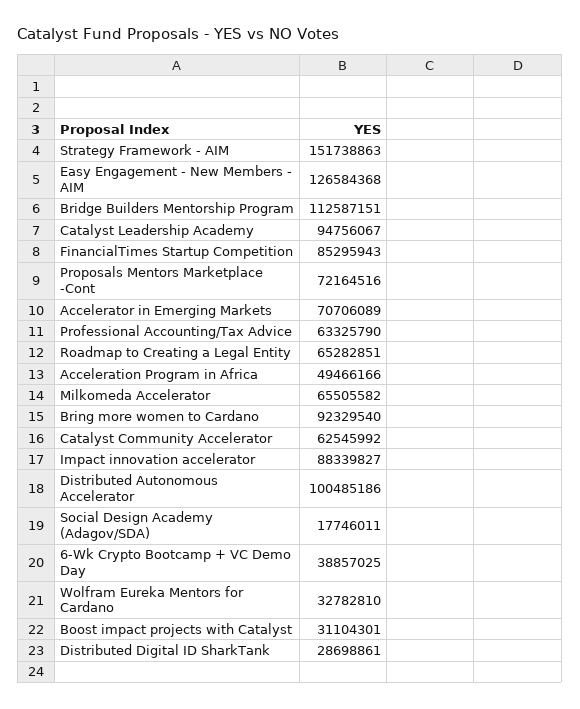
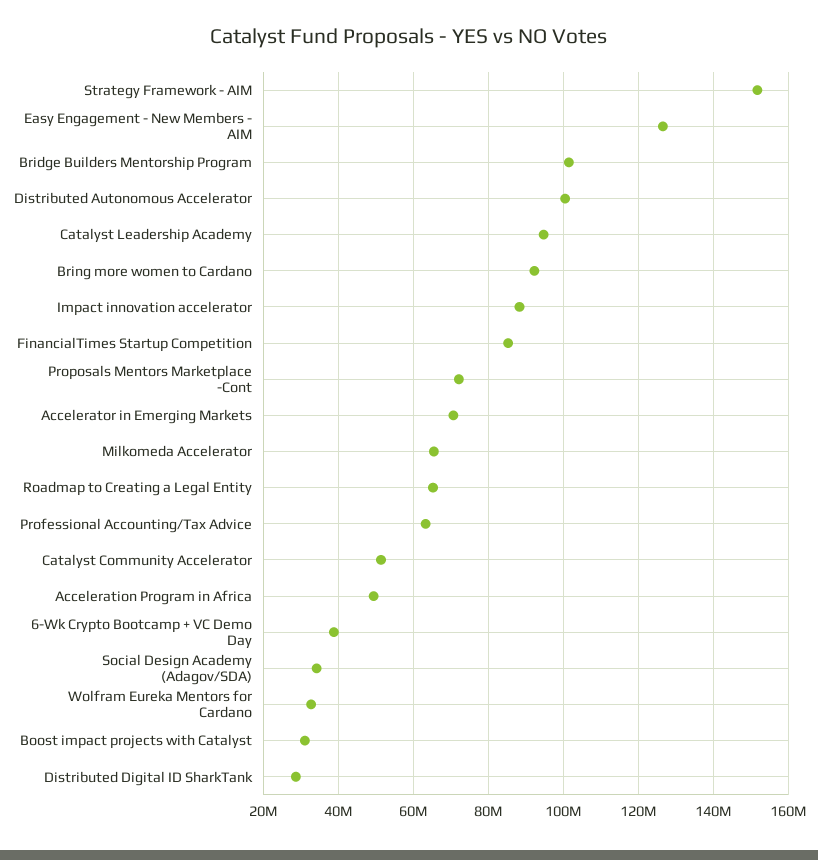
  {
    "Strategy Framework - AIM": 151738863,
    "Easy Engagement - New Members - AIM": 126584368,
-   "Bridge Builders Mentorship Program": 112587151,
+   "Bridge Builders Mentorship Program": 102000000,
    "Catalyst Leadership Academy": 94756067,
    "FinancialTimes Startup Competition": 85295943,
    "Proposals Mentors Marketplace -Cont": 72164516,
    "Accelerator in Emerging Markets": 70706089,
    "Professional Accounting/Tax Advice": 63325790,
    "Roadmap to Creating a Legal Entity": 65282851,
    "Acceleration Program in Africa": 49466166,
    "Milkomeda Accelerator": 65505582,
    "Bring more women to Cardano": 92329540,
-   "Catalyst Community Accelerator": 62545992,
+   "Catalyst Community Accelerator": 52000000,
    "Impact innovation accelerator": 88339827,
    "Distributed Autonomous Accelerator": 100485186,
-   "Social Design Academy (Adagov/SDA)": 17746011,
+   "Social Design Academy (Adagov/SDA)": 34000000,
    "6-Wk Crypto Bootcamp + VC Demo Day": 38857025,
    "Wolfram Eureka Mentors for Cardano": 32782810,
    "Boost impact projects with Catalyst": 31104301,
    "Distributed Digital ID SharkTank": 28698861
  }

